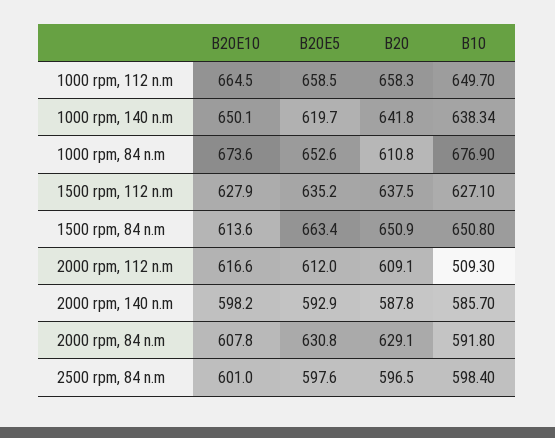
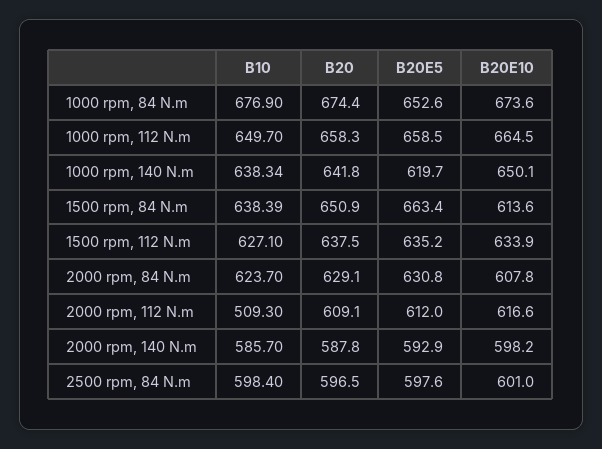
  {
    "B20E10": {
      "1000 rpm, 112 n.m": 664.5,
      "1000 rpm, 140 n.m": 650.1,
      "1000 rpm, 84 n.m": 673.6,
-     "1500 rpm, 112 n.m": 627.9,
+     "1500 rpm, 112 n.m": 633.9,
      "1500 rpm, 84 n.m": 613.6,
      "2000 rpm, 112 n.m": 616.6,
      "2000 rpm, 140 n.m": 598.2,
      "2000 rpm, 84 n.m": 607.8,
      "2500 rpm, 84 n.m": 601
    },
    "B20E5": {
      "1000 rpm, 112 n.m": 658.5,
      "1000 rpm, 140 n.m": 619.7,
      "1000 rpm, 84 n.m": 652.6,
      "1500 rpm, 112 n.m": 635.2,
      "1500 rpm, 84 n.m": 663.4,
      "2000 rpm, 112 n.m": 612,
      "2000 rpm, 140 n.m": 592.9,
      "2000 rpm, 84 n.m": 630.8,
      "2500 rpm, 84 n.m": 597.6
    },
    "B20": {
      "1000 rpm, 112 n.m": 658.3,
      "1000 rpm, 140 n.m": 641.8,
-     "1000 rpm, 84 n.m": 610.8,
+     "1000 rpm, 84 n.m": 674.4,
      "1500 rpm, 112 n.m": 637.5,
      "1500 rpm, 84 n.m": 650.9,
      "2000 rpm, 112 n.m": 609.1,
      "2000 rpm, 140 n.m": 587.8,
      "2000 rpm, 84 n.m": 629.1,
      "2500 rpm, 84 n.m": 596.5
    },
    "B10": {
      "1000 rpm, 112 n.m": 649.7,
      "1000 rpm, 140 n.m": 638.34,
      "1000 rpm, 84 n.m": 676.9,
      "1500 rpm, 112 n.m": 627.1,
-     "1500 rpm, 84 n.m": 650.8,
+     "1500 rpm, 84 n.m": 638.39,
      "2000 rpm, 112 n.m": 509.3,
      "2000 rpm, 140 n.m": 585.7,
-     "2000 rpm, 84 n.m": 591.8,
+     "2000 rpm, 84 n.m": 623.7,
      "2500 rpm, 84 n.m": 598.4
    }
  }

